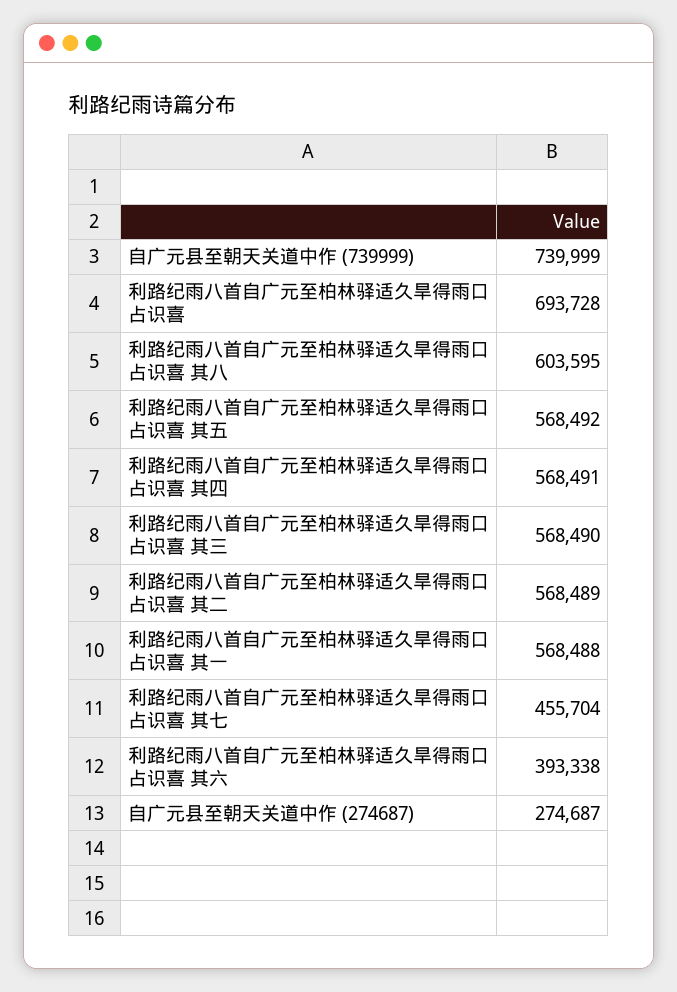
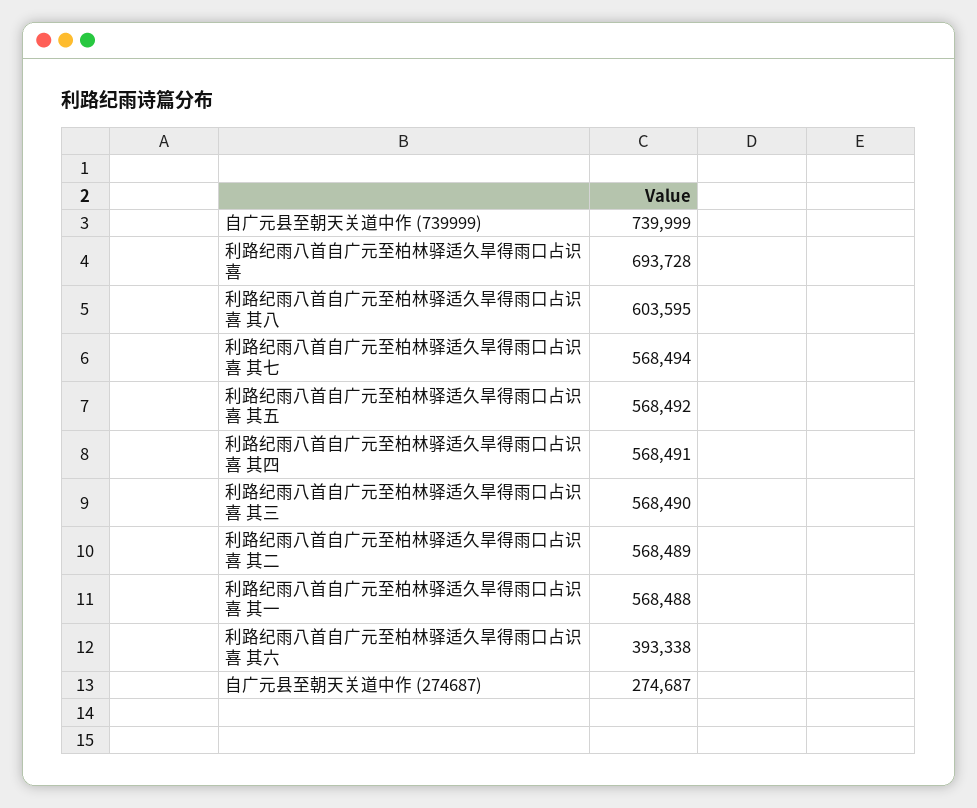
  {
    "自广元县至朝天关道中作 (739999)": 739999,
    "利路纪雨八首自广元至柏林驿适久旱得雨口占识喜": 693728,
    "利路纪雨八首自广元至柏林驿适久旱得雨口占识喜 其八": 603595,
    "利路纪雨八首自广元至柏林驿适久旱得雨口占识喜 其五": 568492,
    "利路纪雨八首自广元至柏林驿适久旱得雨口占识喜 其四": 568491,
    "利路纪雨八首自广元至柏林驿适久旱得雨口占识喜 其三": 568490,
    "利路纪雨八首自广元至柏林驿适久旱得雨口占识喜 其二": 568489,
    "利路纪雨八首自广元至柏林驿适久旱得雨口占识喜 其一": 568488,
-   "利路纪雨八首自广元至柏林驿适久旱得雨口占识喜 其七": 455704,
+   "利路纪雨八首自广元至柏林驿适久旱得雨口占识喜 其七": 568494,
    "利路纪雨八首自广元至柏林驿适久旱得雨口占识喜 其六": 393338,
    "自广元县至朝天关道中作 (274687)": 274687
  }

